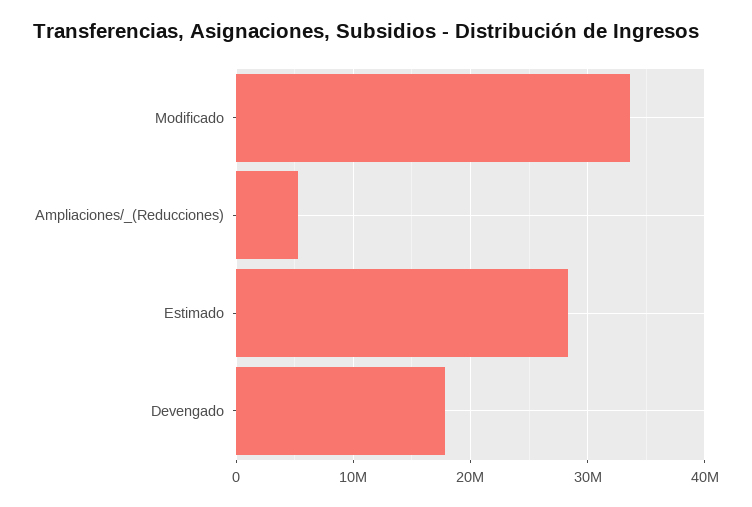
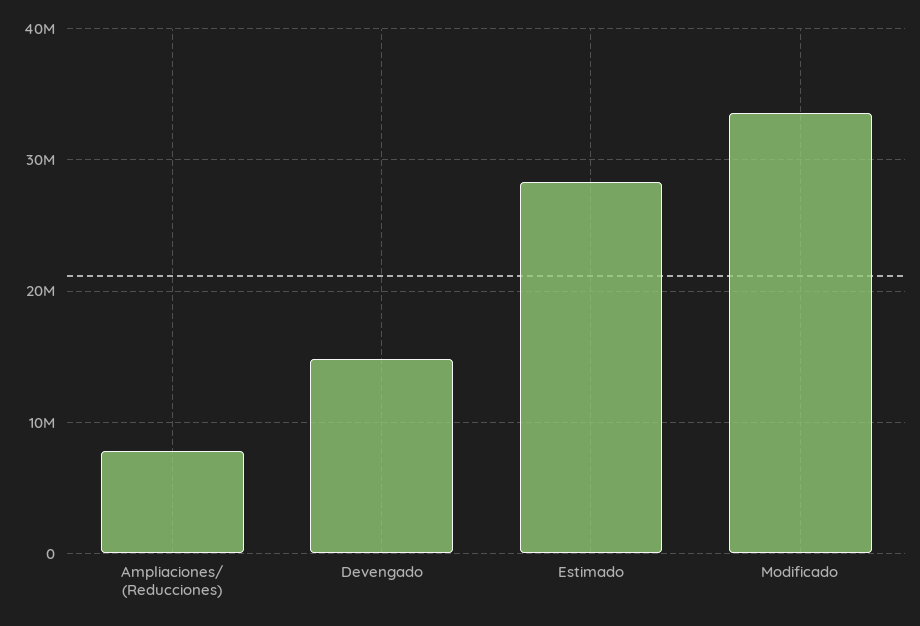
  {
    "Modificado": 34000000,
-   "Ampliaciones/_(Reducciones)": 5000000,
+   "Ampliaciones/_(Reducciones)": 8000000,
    "Estimado": 28000000,
-   "Devengado": 18000000
+   "Devengado": 15000000
  }

